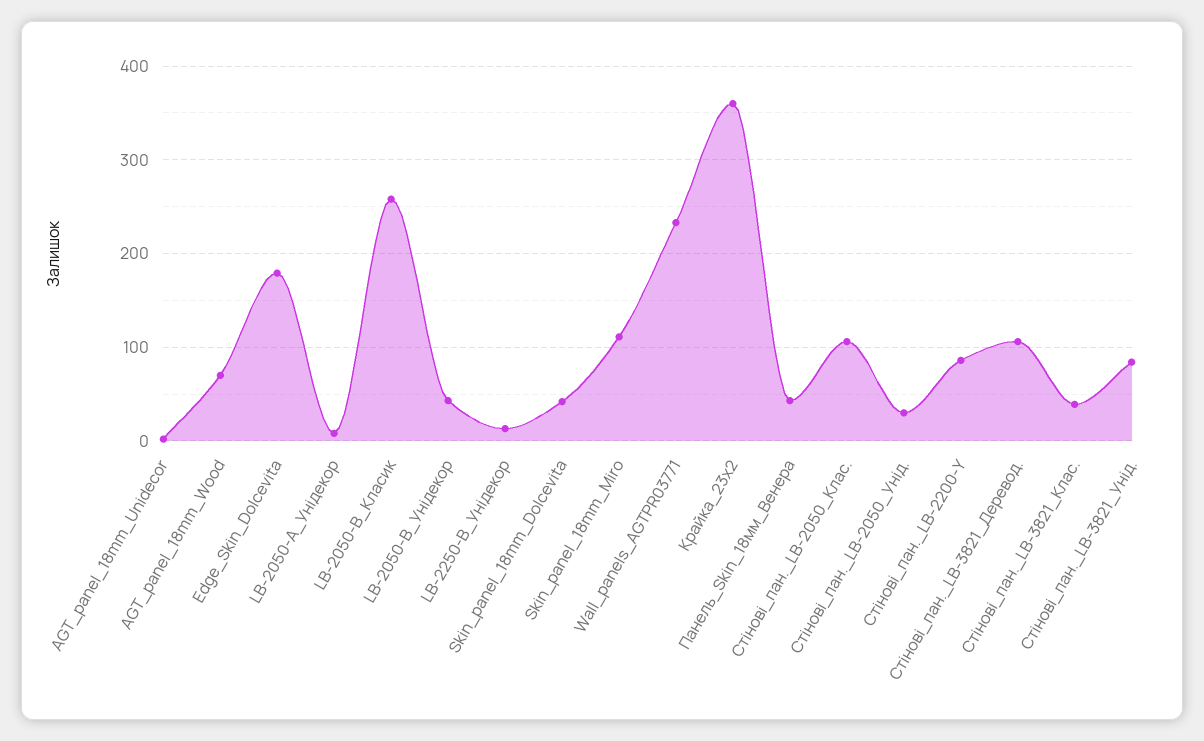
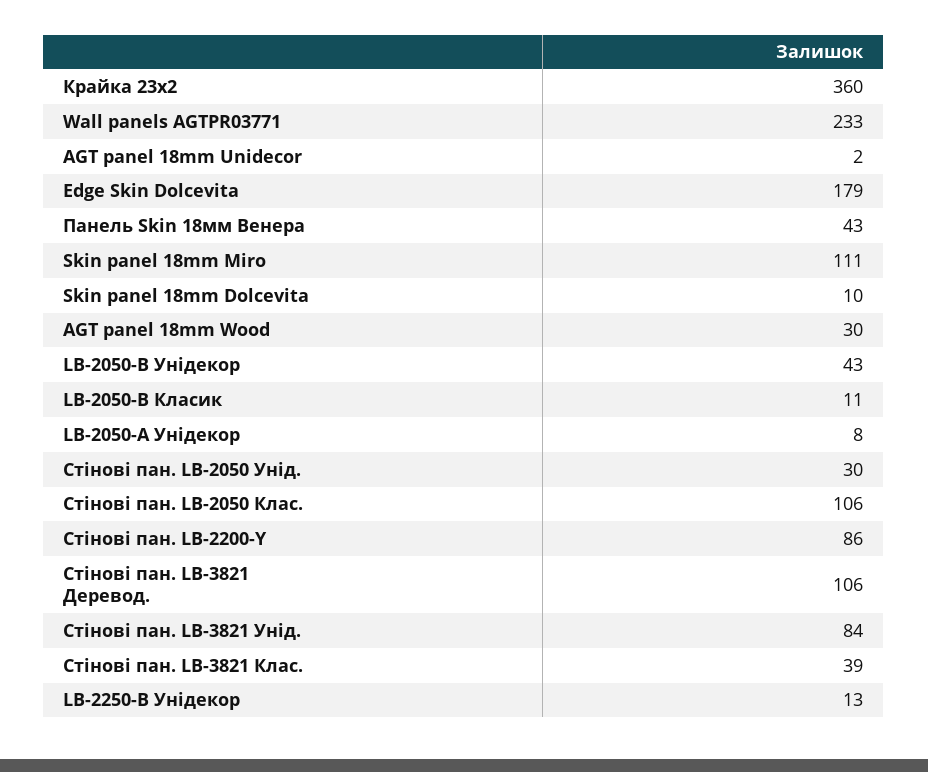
  {
    "AGT_panel_18mm_Unidecor": 2,
-   "AGT_panel_18mm_Wood": 70,
+   "AGT_panel_18mm_Wood": 30,
    "Edge_Skin_Dolcevita": 179,
    "LB-2050-А_Унідекор": 8,
-   "LB-2050-В_Класик": 260,
+   "LB-2050-В_Класик": 11,
    "LB-2050-В_Унідекор": 43,
    "LB-2250-В_Унідекор": 13,
-   "Skin_panel_18mm_Dolcevita": 40,
+   "Skin_panel_18mm_Dolcevita": 10,
    "Skin_panel_18mm_Miro": 111,
    "Wall_panels_AGTPR03771": 233,
    "Крайка_23x2": 360,
    "Панель_Skin_18мм_Венера": 43,
    "Стінові_пан._LB-2050_Клас.": 106,
    "Стінові_пан._LB-2050_Унід.": 30,
    "Стінові_пан._LB-2200-Y": 86,
    "Стінові_пан._LB-3821_Деревод.": 106,
    "Стінові_пан._LB-3821_Клас.": 39,
    "Стінові_пан._LB-3821_Унід.": 84
  }

